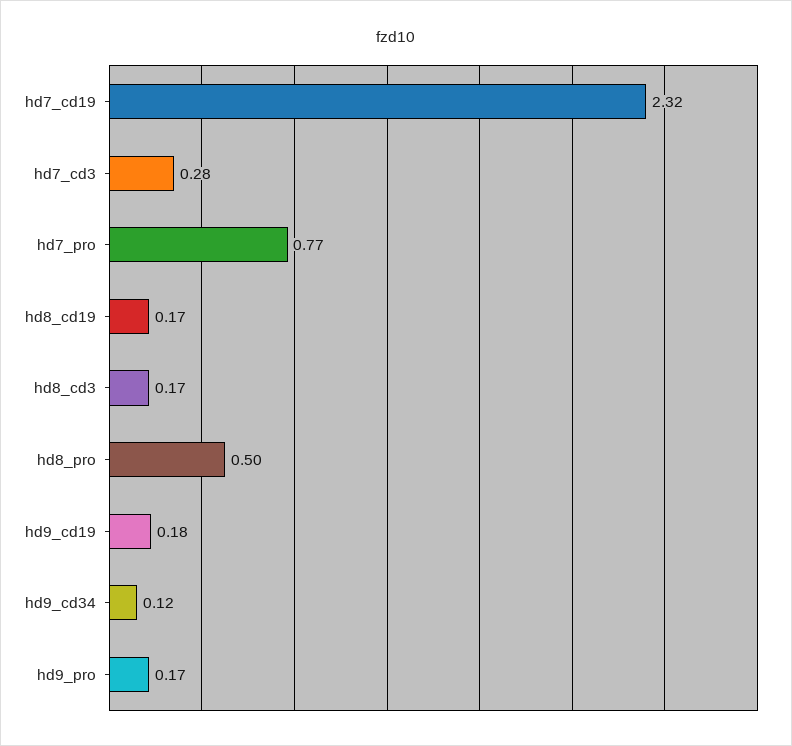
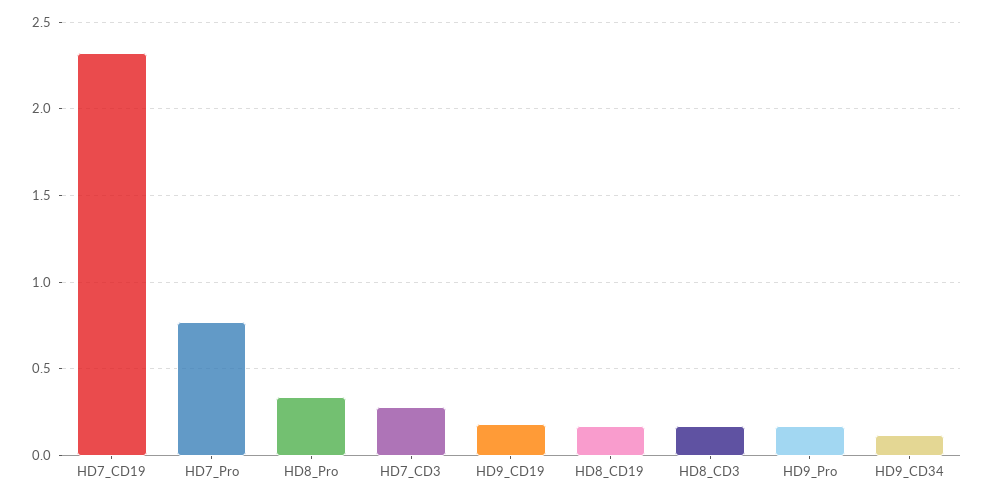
  {
    "hd7_cd19": 2.32,
    "hd7_cd3": 0.28,
    "hd7_pro": 0.77,
    "hd8_cd19": 0.17,
    "hd8_cd3": 0.17,
-   "hd8_pro": 0.5,
+   "hd8_pro": 0.35,
    "hd9_cd19": 0.18,
    "hd9_cd34": 0.12,
    "hd9_pro": 0.17
  }

